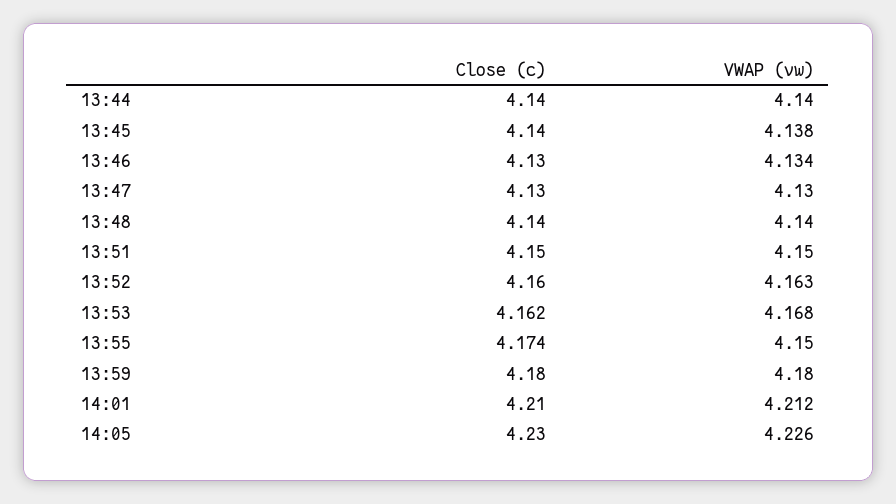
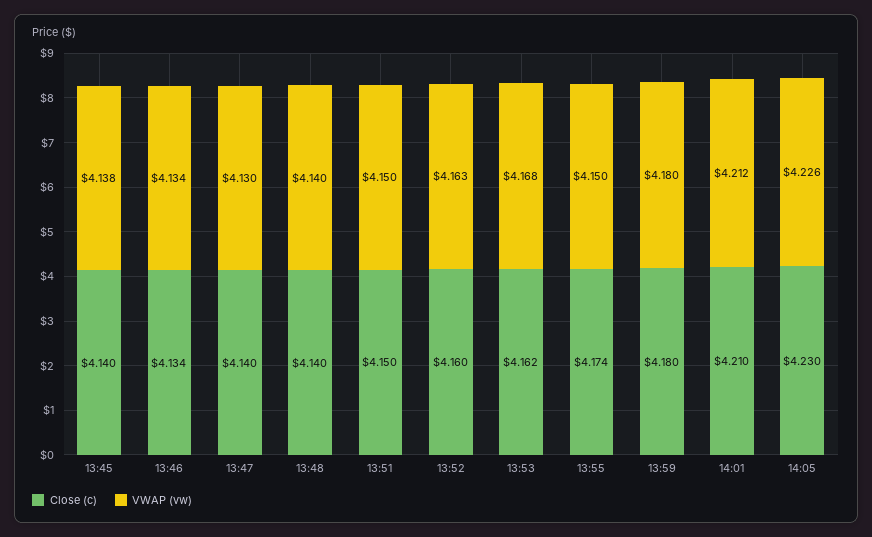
  {
    "Close (c)": {
-     "13:44": 4.14,
      "13:45": 4.14,
-     "13:46": 4.13,
+     "13:46": 4.134,
-     "13:47": 4.13,
+     "13:47": 4.14,
      "13:48": 4.14,
      "13:51": 4.15,
      "13:52": 4.16,
      "13:53": 4.162,
      "13:55": 4.174,
      "13:59": 4.18,
      "14:01": 4.21,
      "14:05": 4.23
    },
    "VWAP (vw)": {
-     "13:44": 4.14,
      "13:45": 4.138,
      "13:46": 4.134,
      "13:47": 4.13,
      "13:48": 4.14,
      "13:51": 4.15,
      "13:52": 4.163,
      "13:53": 4.168,
      "13:55": 4.15,
      "13:59": 4.18,
      "14:01": 4.212,
      "14:05": 4.226
    }
  }

